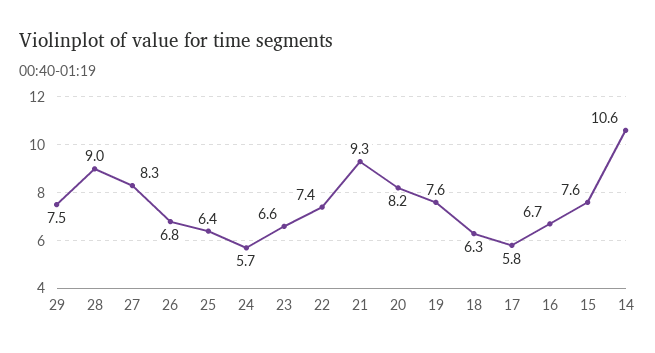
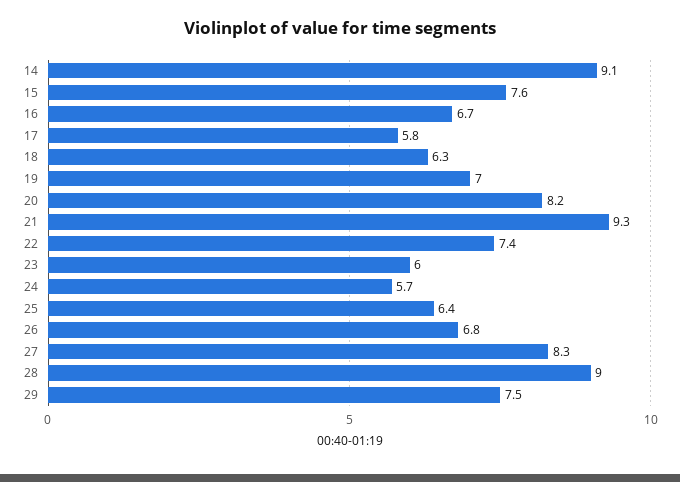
  {
    "29": 7.5,
    "28": 9,
    "27": 8.3,
    "26": 6.8,
    "25": 6.4,
    "24": 5.7,
-   "23": 6.6,
+   "23": 6,
    "22": 7.4,
    "21": 9.3,
    "20": 8.2,
-   "19": 7.6,
+   "19": 7,
    "18": 6.3,
    "17": 5.8,
    "16": 6.7,
    "15": 7.6,
-   "14": 10.6
+   "14": 9.1
  }

